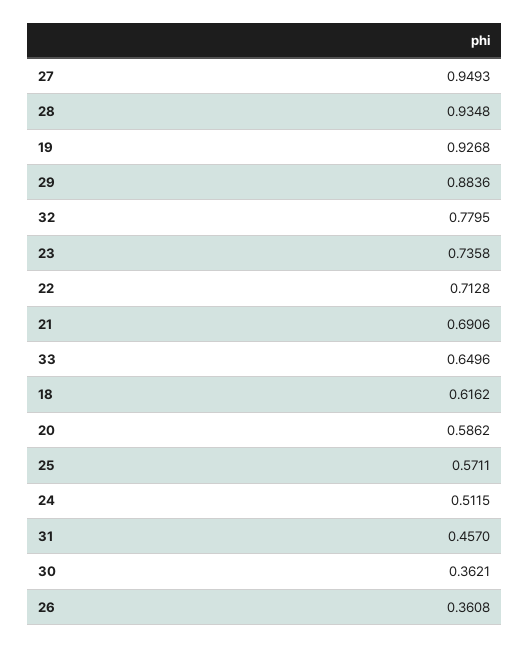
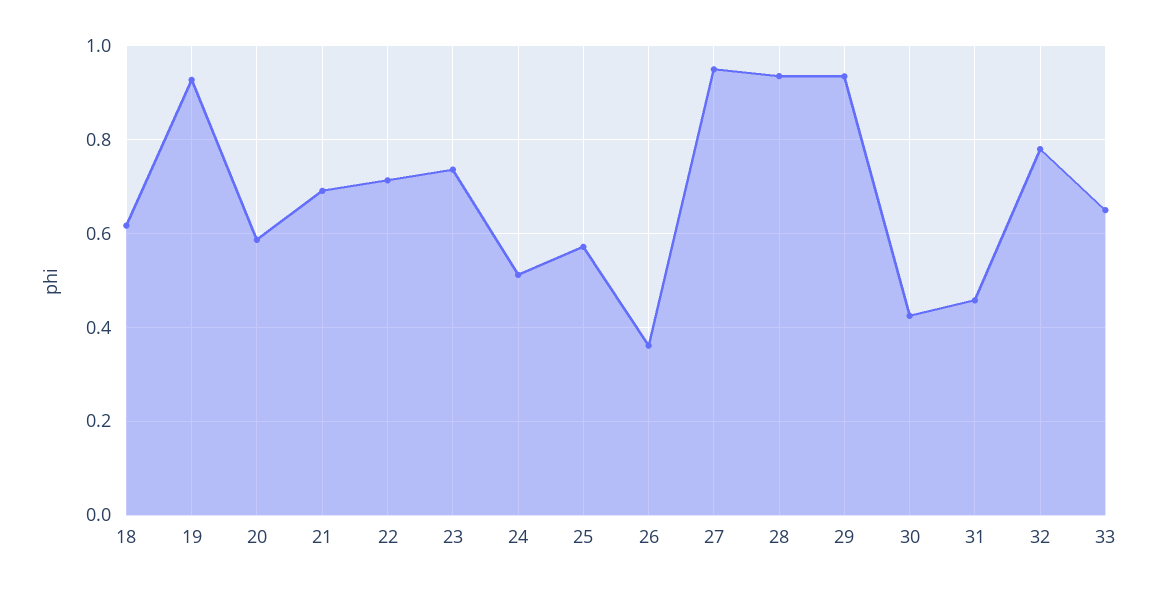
  {
    "27": 0.9493,
    "28": 0.9348,
    "19": 0.9268,
-   "29": 0.8836,
+   "29": 0.94,
    "32": 0.7795,
    "23": 0.7358,
    "22": 0.7128,
    "21": 0.6906,
    "33": 0.6496,
    "18": 0.6162,
    "20": 0.5862,
    "25": 0.5711,
    "24": 0.5115,
    "31": 0.457,
-   "30": 0.3621,
+   "30": 0.42,
    "26": 0.3608
  }

